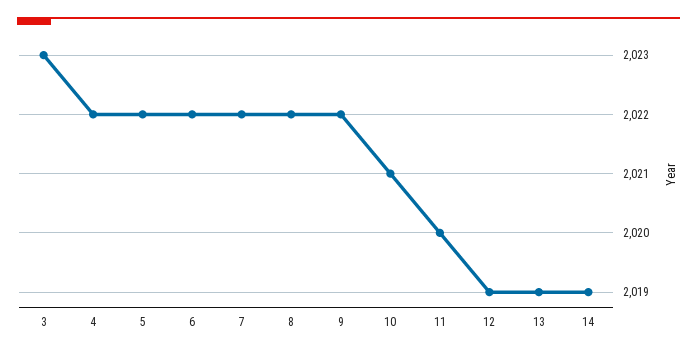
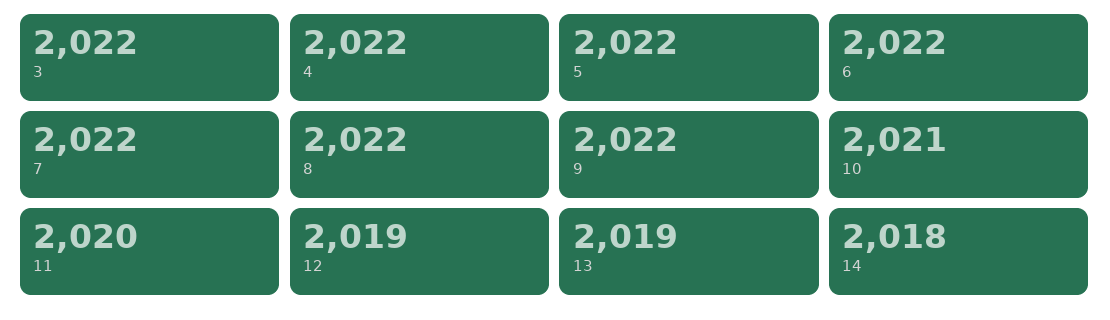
  {
-   "3": 2023,
+   "3": 2022,
    "4": 2022,
    "5": 2022,
    "6": 2022,
    "7": 2022,
    "8": 2022,
    "9": 2022,
    "10": 2021,
    "11": 2020,
    "12": 2019,
    "13": 2019,
-   "14": 2019
+   "14": 2018
  }

